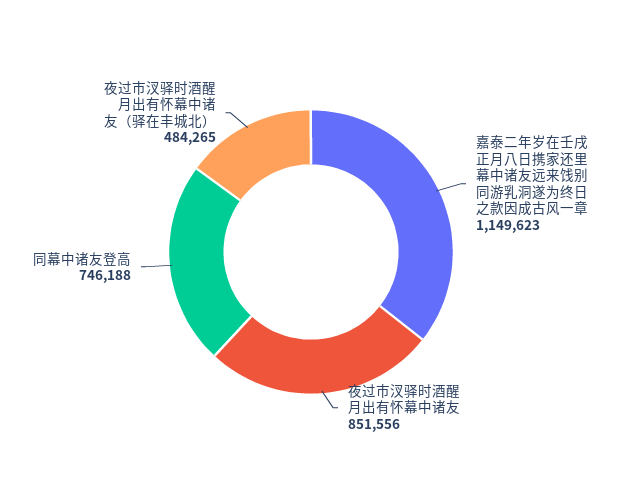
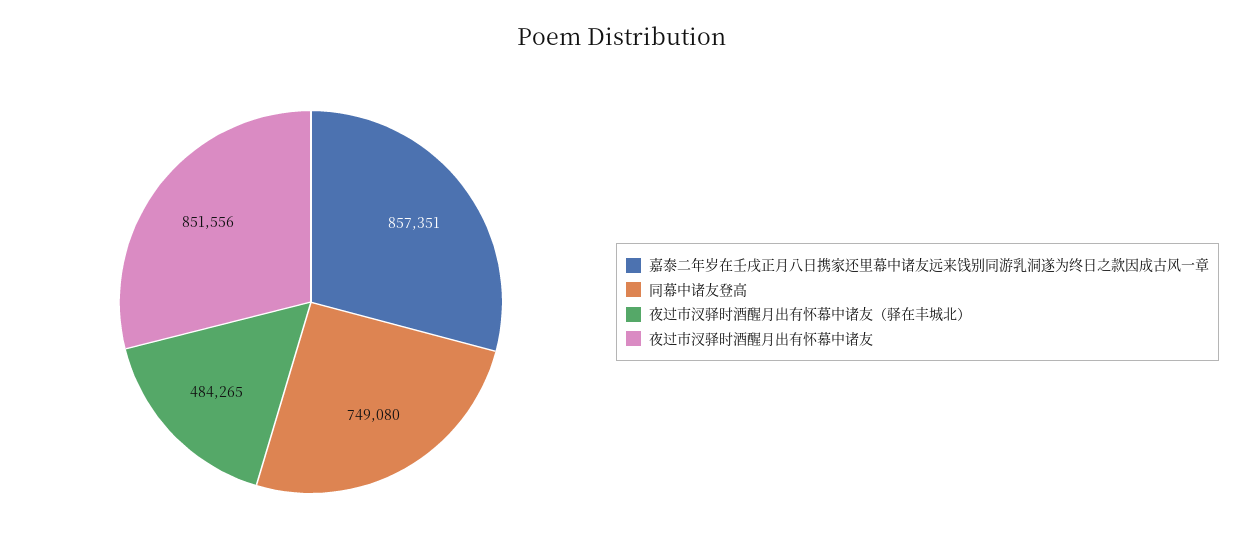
  {
-   "嘉泰二年岁在壬戌正月八日携家还里幕中诸友远来饯别同游乳洞遂为终日之款因成古风一章": 1149623,
+   "嘉泰二年岁在壬戌正月八日携家还里幕中诸友远来饯别同游乳洞遂为终日之款因成古风一章": 857351,
    "夜过市汊驿时酒醒月出有怀幕中诸友": 851556,
-   "同幕中诸友登高": 746188,
+   "同幕中诸友登高": 749080,
    "夜过市汊驿时酒醒月出有怀幕中诸友（驿在丰城北）": 484265
  }

